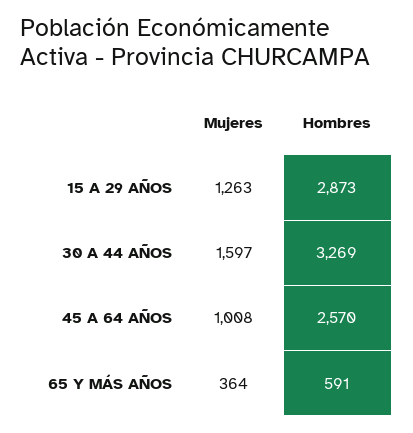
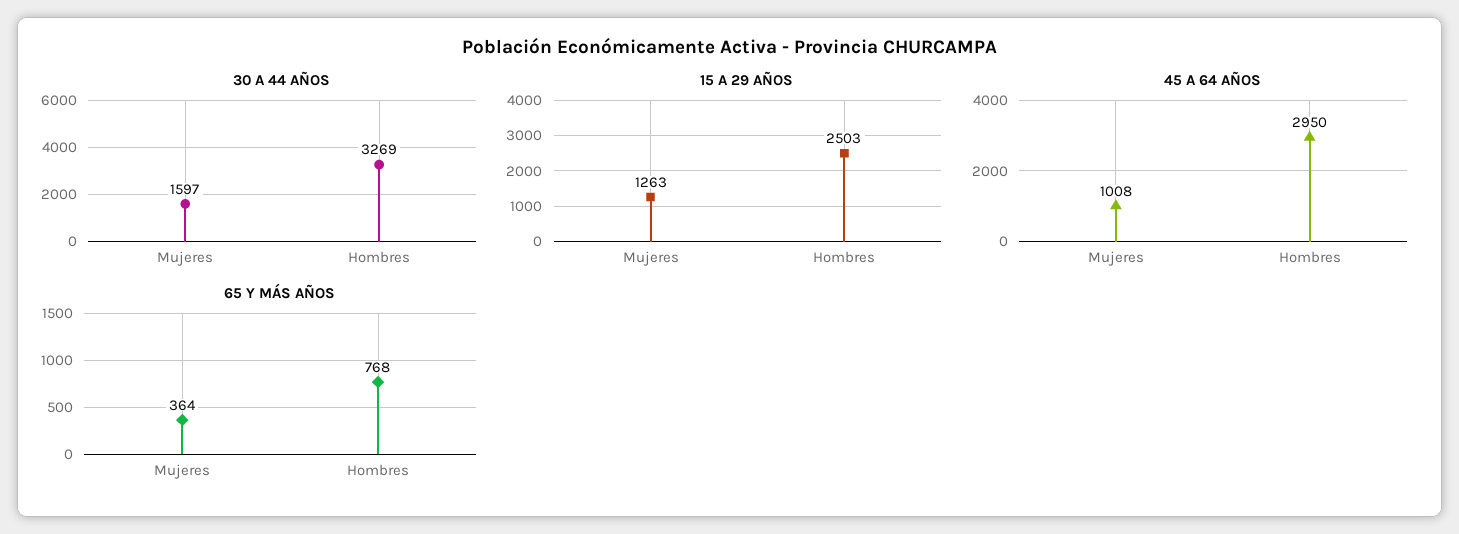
  {
    "15 A 29 AÑOS": {
      "Mujeres": 1263,
-     "Hombres": 2873
+     "Hombres": 2503
    },
    "30 A 44 AÑOS": {
      "Mujeres": 1597,
      "Hombres": 3269
    },
    "45 A 64 AÑOS": {
      "Mujeres": 1008,
-     "Hombres": 2570
+     "Hombres": 2950
    },
    "65 Y MÁS AÑOS": {
      "Mujeres": 364,
-     "Hombres": 591
+     "Hombres": 768
    }
  }

